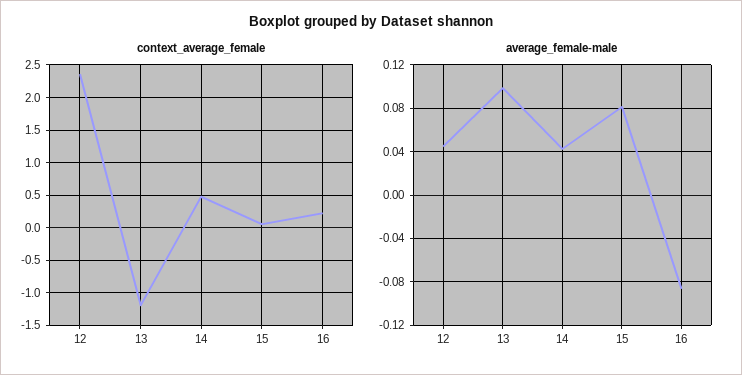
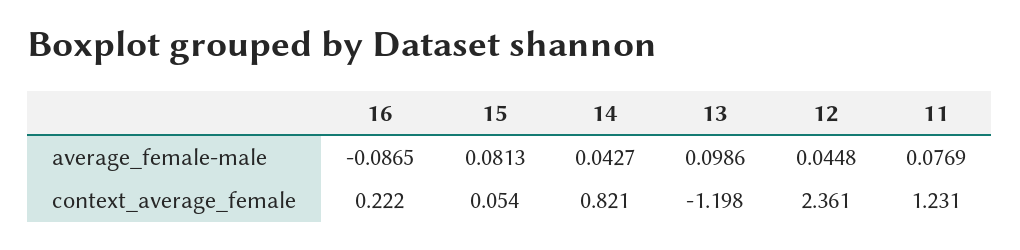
  {
    "context_average_female": {
      "12": 2.361,
      "13": -1.198,
-     "14": 0.5,
+     "14": 0.821,
      "15": 0.054,
-     "16": 0.222
+     "16": 0.222,
+     "11": 1.231
    },
    "average_female-male": {
      "12": 0.0448,
      "13": 0.0986,
      "14": 0.0427,
      "15": 0.0813,
-     "16": -0.0865
+     "16": -0.0865,
+     "11": 0.0769
    }
  }

